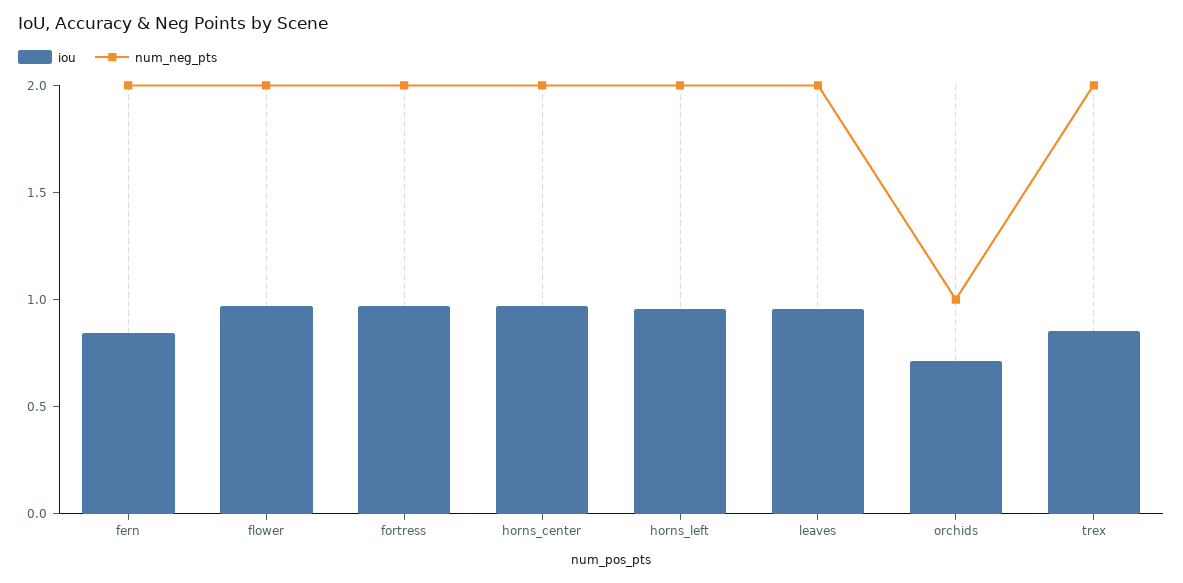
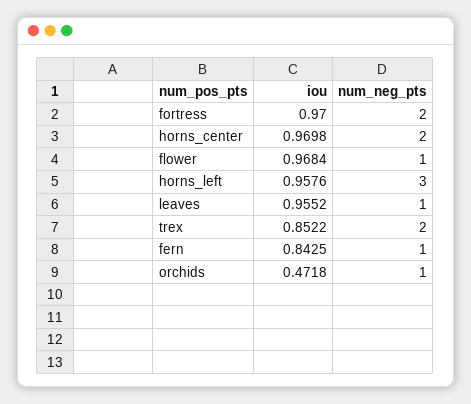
  {
    "iou": {
      "fern": 0.8425,
      "flower": 0.9684,
      "fortress": 0.97,
      "horns_center": 0.9698,
      "horns_left": 0.9576,
      "leaves": 0.9552,
-     "orchids": 0.7,
+     "orchids": 0.4718,
      "trex": 0.8522
    },
    "num_neg_pts": {
-     "fern": 2,
+     "fern": 1,
-     "flower": 2,
+     "flower": 1,
      "fortress": 2,
      "horns_center": 2,
-     "horns_left": 2,
+     "horns_left": 3,
-     "leaves": 2,
+     "leaves": 1,
      "orchids": 1,
      "trex": 2
    }
  }

